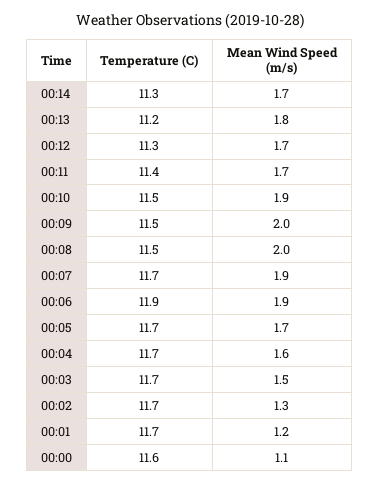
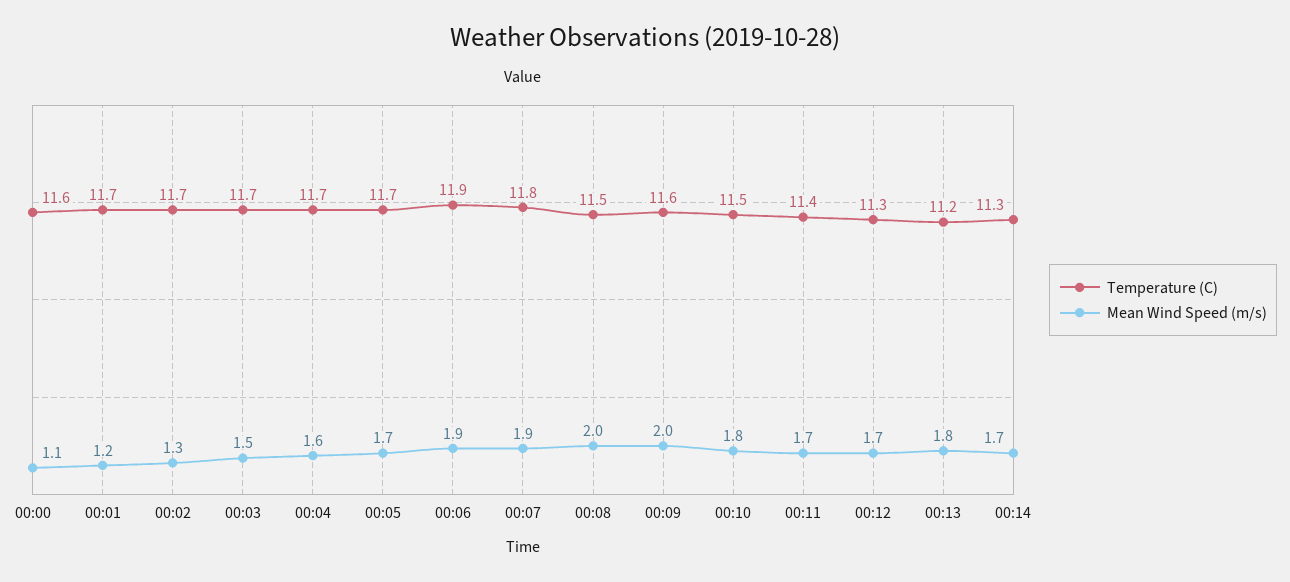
  {
    "Temperature (C)": {
      "00:14": 11.3,
      "00:13": 11.2,
      "00:12": 11.3,
      "00:11": 11.4,
      "00:10": 11.5,
-     "00:09": 11.5,
+     "00:09": 11.6,
      "00:08": 11.5,
-     "00:07": 11.7,
+     "00:07": 11.8,
      "00:06": 11.9,
      "00:05": 11.7,
      "00:04": 11.7,
      "00:03": 11.7,
      "00:02": 11.7,
      "00:01": 11.7,
      "00:00": 11.6
    },
    "Mean Wind Speed (m/s)": {
      "00:14": 1.7,
      "00:13": 1.8,
      "00:12": 1.7,
      "00:11": 1.7,
-     "00:10": 1.9,
+     "00:10": 1.8,
      "00:09": 2,
      "00:08": 2,
      "00:07": 1.9,
      "00:06": 1.9,
      "00:05": 1.7,
      "00:04": 1.6,
      "00:03": 1.5,
      "00:02": 1.3,
      "00:01": 1.2,
      "00:00": 1.1
    }
  }

